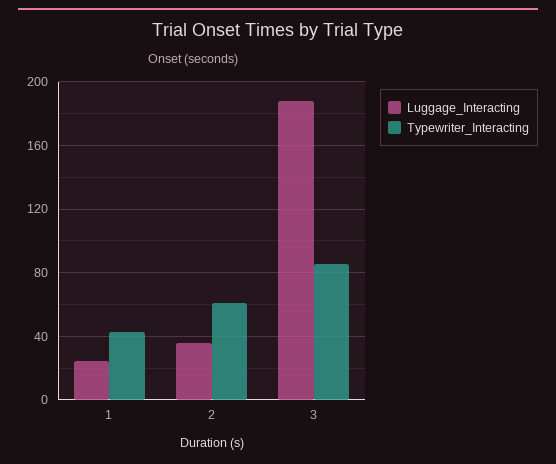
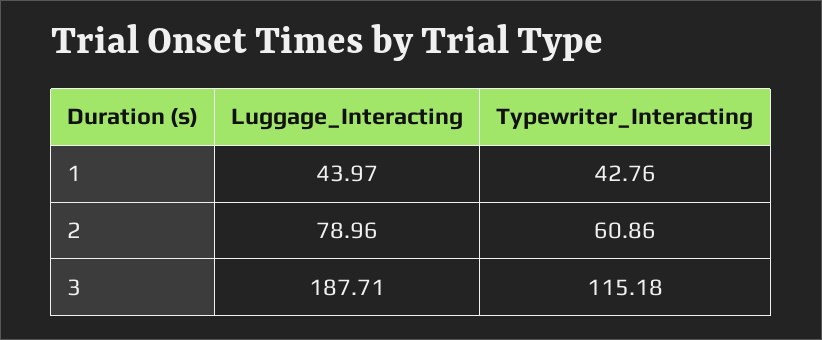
  {
    "Luggage_Interacting": {
-     "1": 25,
+     "1": 43.97,
-     "2": 35,
+     "2": 78.96,
      "3": 187.71
    },
    "Typewriter_Interacting": {
      "1": 42.76,
      "2": 60.86,
-     "3": 85
+     "3": 115.18
    }
  }

